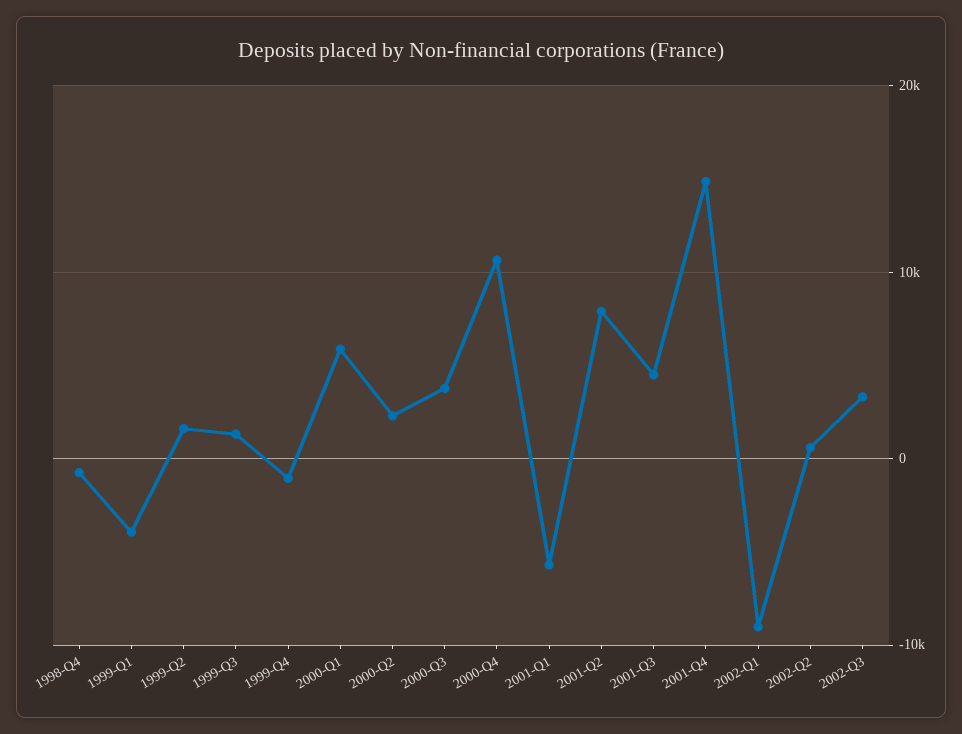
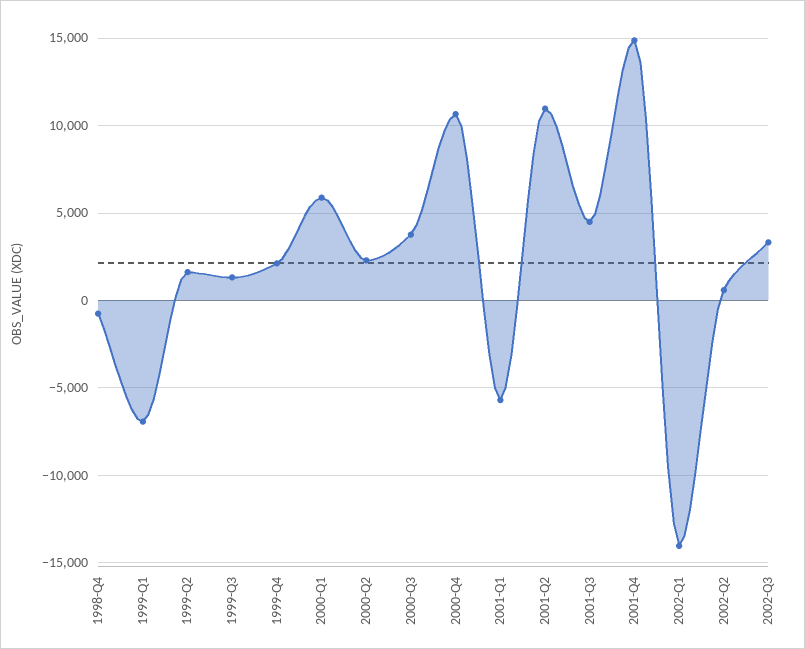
  {
    "1998-Q4": -1000,
-   "1999-Q1": -4000,
+   "1999-Q1": -7000,
    "1999-Q2": 1500,
    "1999-Q3": 1500,
-   "1999-Q4": -1000,
+   "1999-Q4": 2000,
    "2000-Q1": 6000,
    "2000-Q2": 2500,
    "2000-Q3": 4000,
    "2000-Q4": 10500,
    "2001-Q1": -5500,
-   "2001-Q2": 8000,
+   "2001-Q2": 11000,
    "2001-Q3": 4500,
    "2001-Q4": 15000,
-   "2002-Q1": -9000,
+   "2002-Q1": -14000,
    "2002-Q2": 500,
    "2002-Q3": 3500
  }

